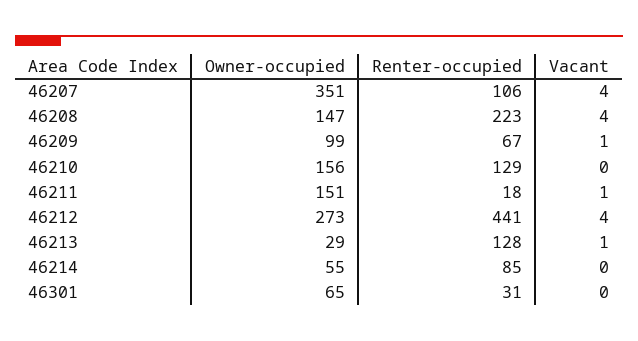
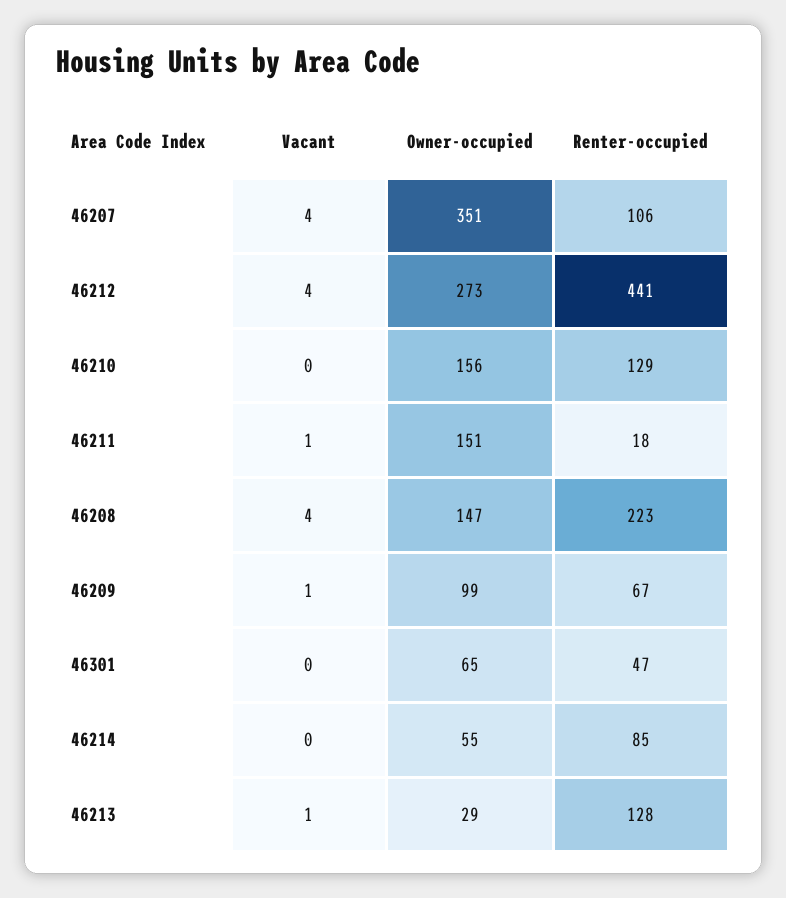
  {
    "Owner-occupied": {
      "46207": 351,
      "46208": 147,
      "46209": 99,
      "46210": 156,
      "46211": 151,
      "46212": 273,
      "46213": 29,
      "46214": 55,
      "46301": 65
    },
    "Renter-occupied": {
      "46207": 106,
      "46208": 223,
      "46209": 67,
      "46210": 129,
      "46211": 18,
      "46212": 441,
      "46213": 128,
      "46214": 85,
-     "46301": 31
+     "46301": 47
    },
    "Vacant": {
      "46207": 4,
      "46208": 4,
      "46209": 1,
      "46210": 0,
      "46211": 1,
      "46212": 4,
      "46213": 1,
      "46214": 0,
      "46301": 0
    }
  }

